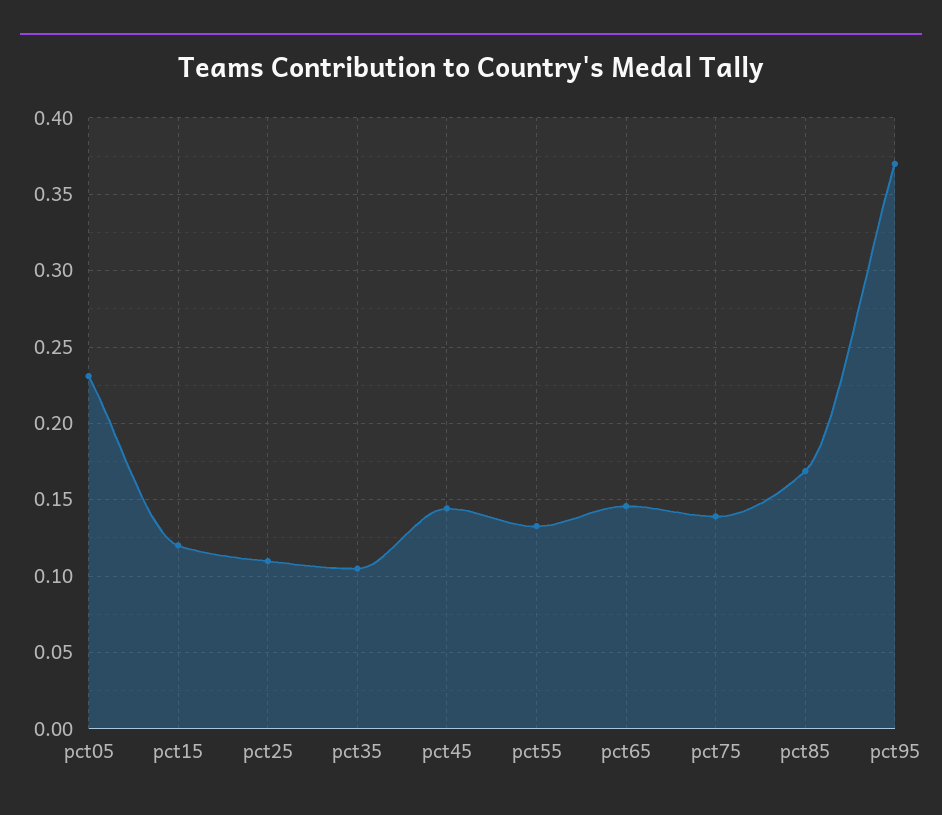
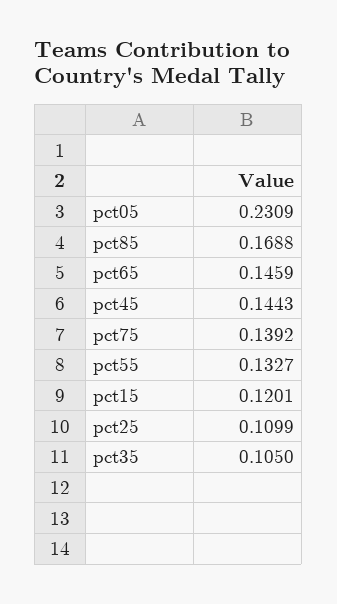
  {
    "pct05": 0.2309,
    "pct15": 0.1201,
    "pct25": 0.1099,
    "pct35": 0.105,
    "pct45": 0.1443,
    "pct55": 0.1327,
    "pct65": 0.1459,
    "pct75": 0.1392,
-   "pct85": 0.1688,
+   "pct85": 0.1688
-   "pct95": 0.37
  }

